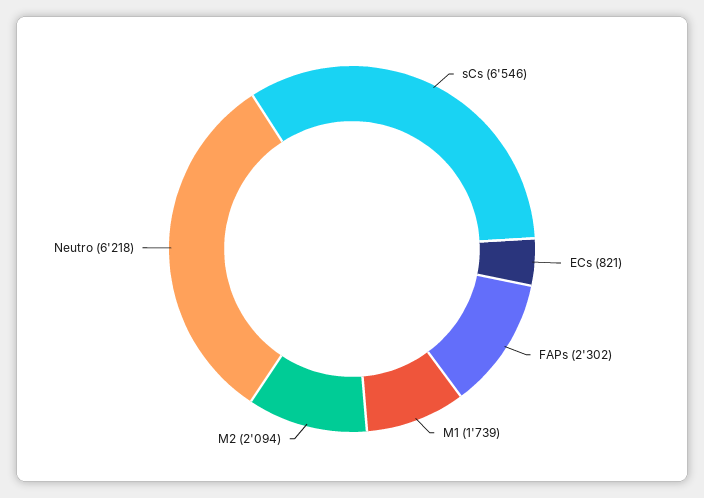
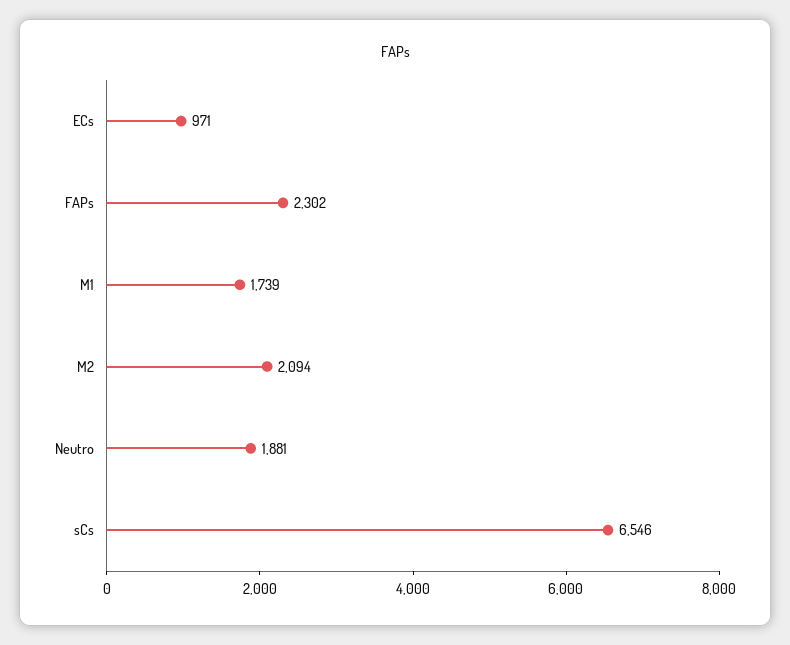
  {
    "sCs": 6546,
-   "ECs": 821,
+   "ECs": 971,
    "FAPs": 2302,
    "M1": 1739,
    "M2": 2094,
-   "Neutro": 6218
+   "Neutro": 1881
  }

